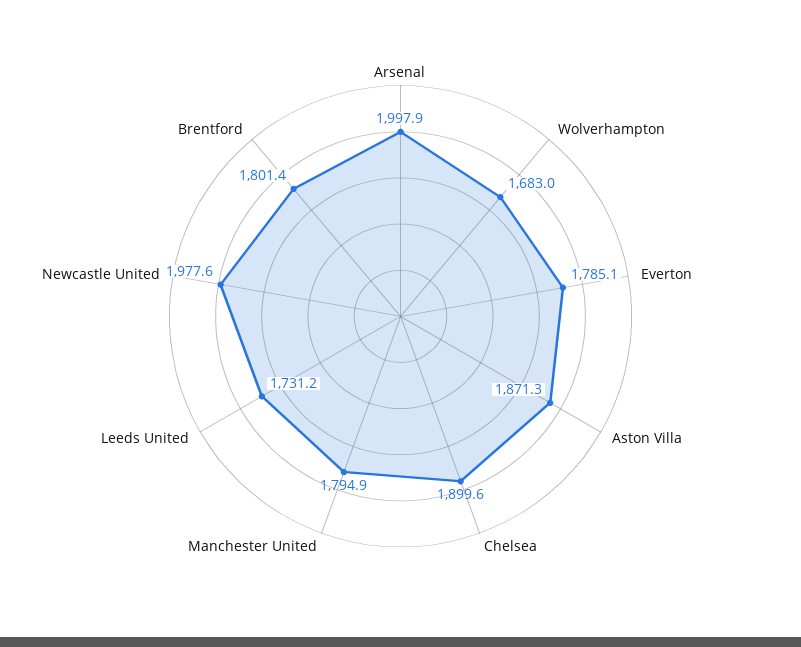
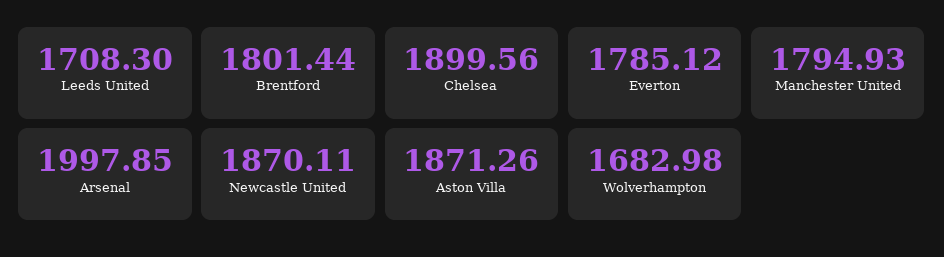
  {
    "Arsenal": 1997.85,
    "Wolverhampton": 1682.98,
    "Everton": 1785.12,
    "Aston Villa": 1871.26,
    "Chelsea": 1899.56,
    "Manchester United": 1794.93,
-   "Leeds United": 1731.2,
+   "Leeds United": 1708.3,
-   "Newcastle United": 1977.6,
+   "Newcastle United": 1870.11,
    "Brentford": 1801.44
  }

